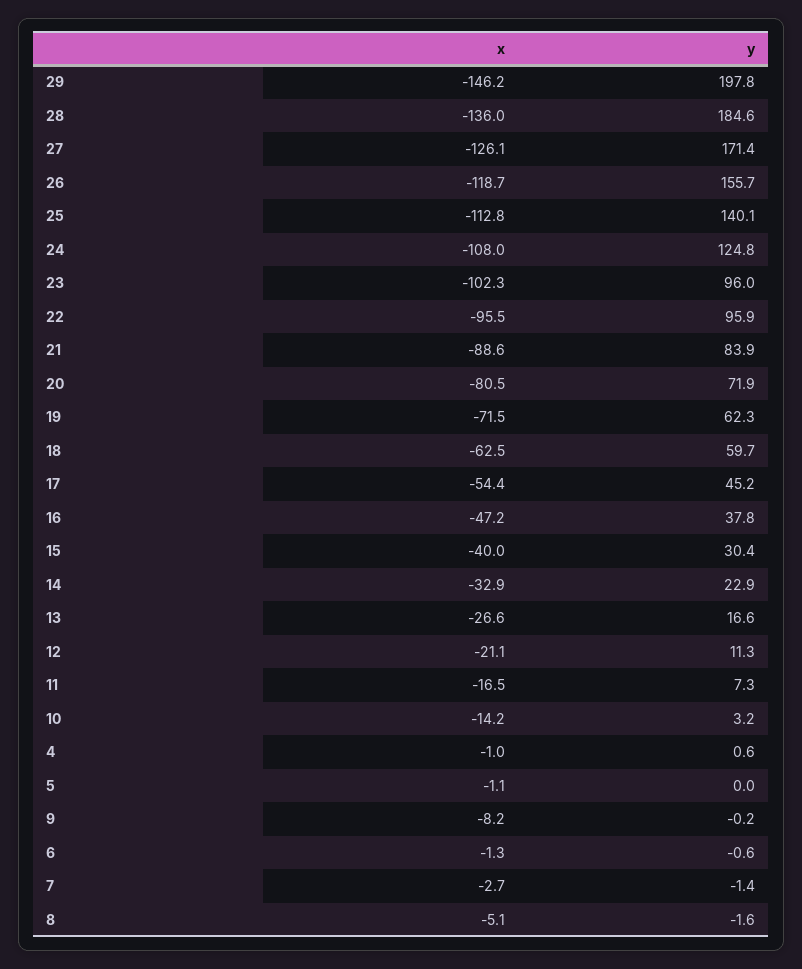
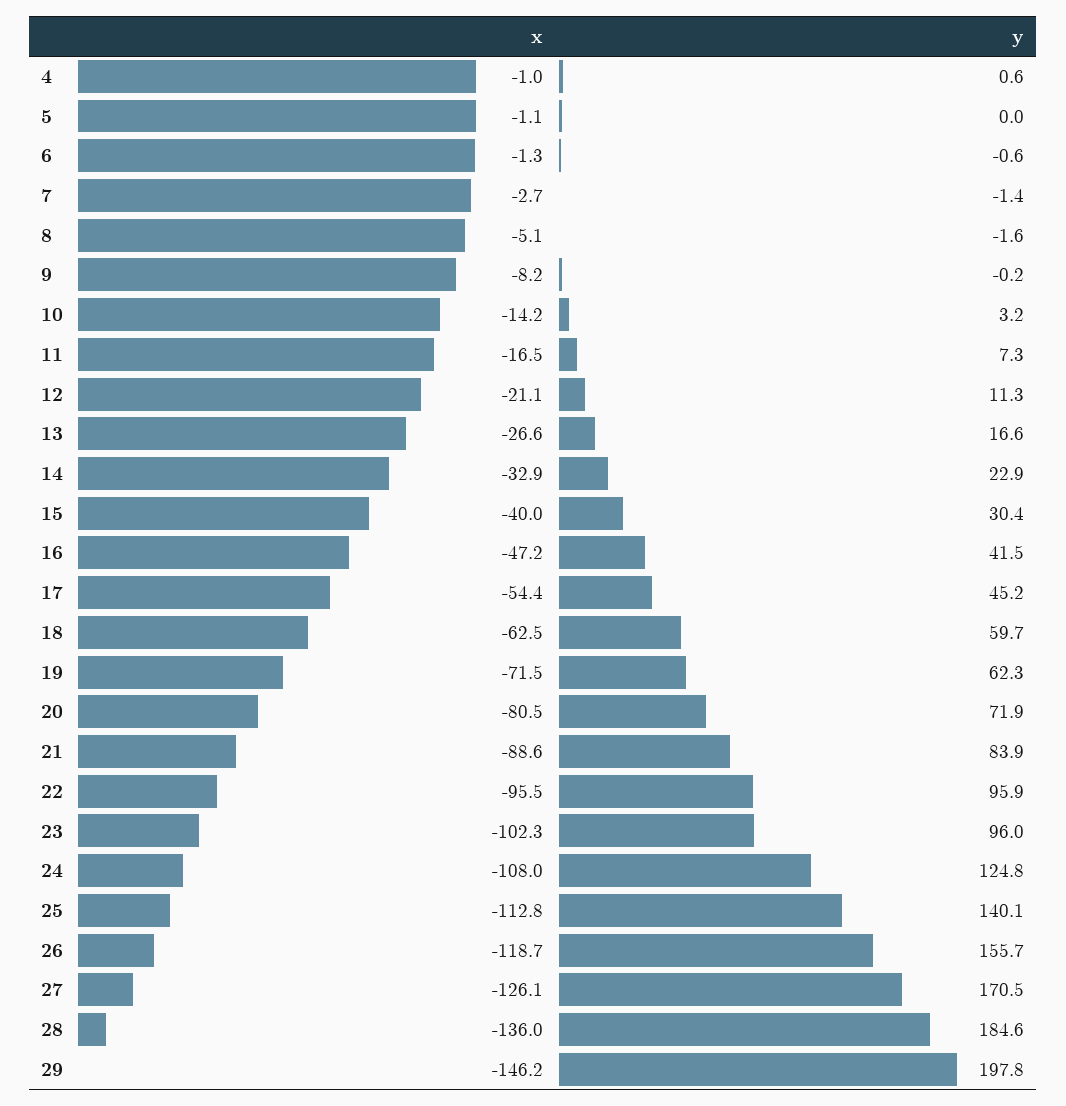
  {
    "x": {
      "29": -146.2,
      "28": -136,
      "27": -126.1,
      "26": -118.7,
      "25": -112.8,
      "24": -108,
      "23": -102.3,
      "22": -95.5,
      "21": -88.6,
      "20": -80.5,
      "19": -71.5,
      "18": -62.5,
      "17": -54.4,
      "16": -47.2,
      "15": -40,
      "14": -32.9,
      "13": -26.6,
      "12": -21.1,
      "11": -16.5,
      "10": -14.2,
      "4": -1,
      "5": -1.1,
      "9": -8.2,
      "6": -1.3,
      "7": -2.7,
      "8": -5.1
    },
    "y": {
      "29": 197.8,
      "28": 184.6,
-     "27": 171.4,
+     "27": 170.5,
      "26": 155.7,
      "25": 140.1,
      "24": 124.8,
      "23": 96,
      "22": 95.9,
      "21": 83.9,
      "20": 71.9,
      "19": 62.3,
      "18": 59.7,
      "17": 45.2,
-     "16": 37.8,
+     "16": 41.5,
      "15": 30.4,
      "14": 22.9,
      "13": 16.6,
      "12": 11.3,
      "11": 7.3,
      "10": 3.2,
      "4": 0.6,
      "5": 0,
      "9": -0.2,
      "6": -0.6,
      "7": -1.4,
      "8": -1.6
    }
  }

